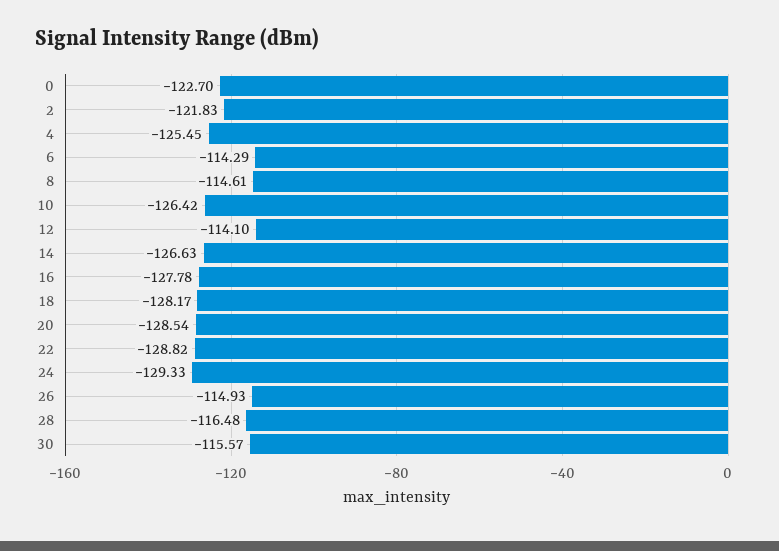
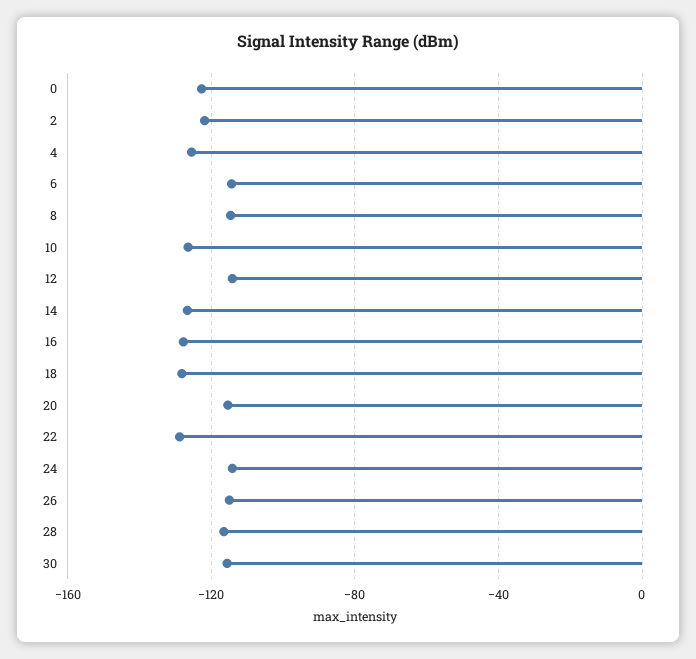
  {
    "0": -122.7,
    "2": -121.83,
    "4": -125.45,
    "6": -114.29,
    "8": -114.61,
    "10": -126.42,
    "12": -114.1,
    "14": -126.63,
    "16": -127.78,
    "18": -128.17,
-   "20": -128.54,
+   "20": -115,
    "22": -128.82,
-   "24": -129.33,
+   "24": -115,
    "26": -114.93,
    "28": -116.48,
    "30": -115.57
  }

